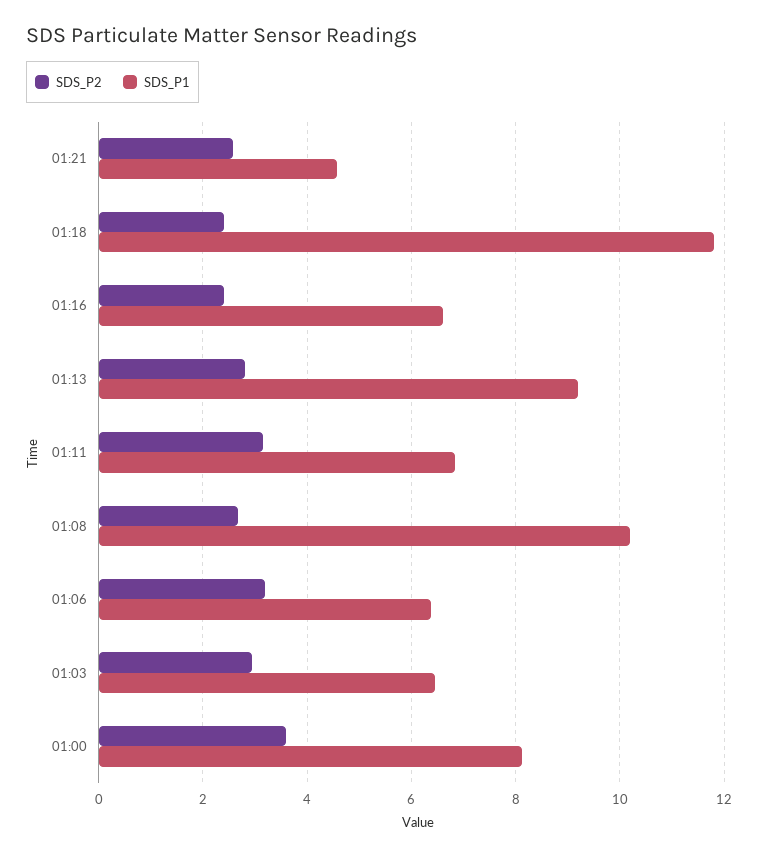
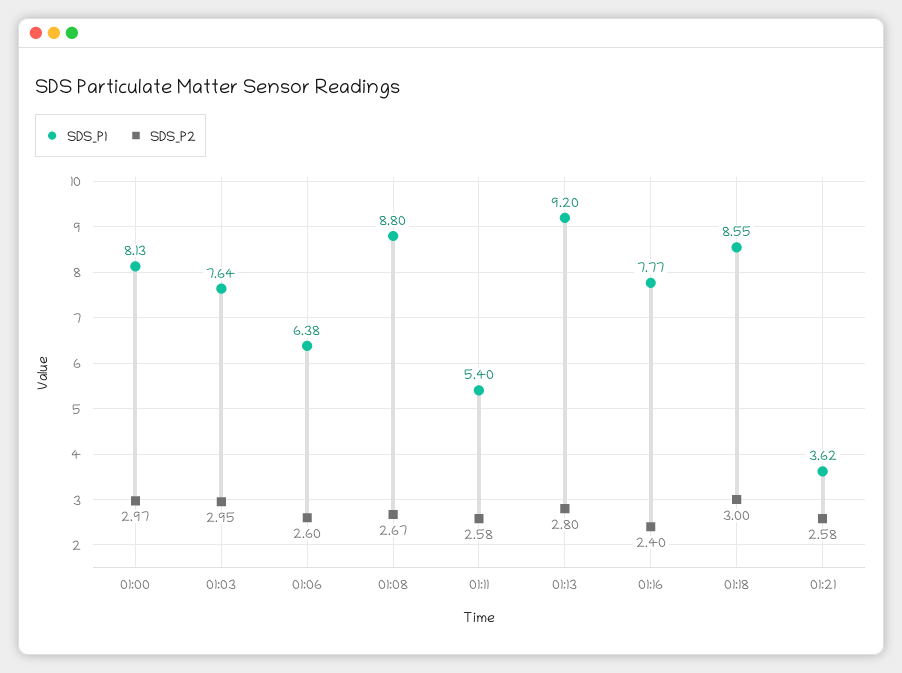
  {
    "SDS_P2": {
      "01:21": 2.58,
-     "01:18": 2.4,
+     "01:18": 3,
      "01:16": 2.4,
      "01:13": 2.8,
-     "01:11": 3.2,
+     "01:11": 2.58,
      "01:08": 2.67,
-     "01:06": 3.2,
+     "01:06": 2.6,
      "01:03": 2.95,
-     "01:00": 3.6
+     "01:00": 2.97
    },
    "SDS_P1": {
-     "01:21": 4.6,
+     "01:21": 3.62,
-     "01:18": 11.8,
+     "01:18": 8.55,
-     "01:16": 6.6,
+     "01:16": 7.77,
      "01:13": 9.2,
-     "01:11": 6.8,
+     "01:11": 5.4,
-     "01:08": 10.2,
+     "01:08": 8.8,
      "01:06": 6.38,
-     "01:03": 6.4,
+     "01:03": 7.64,
      "01:00": 8.13
    }
  }

